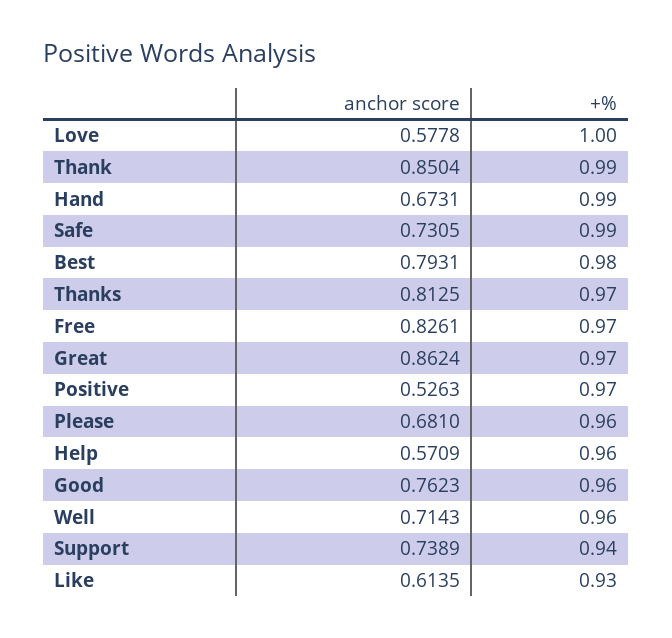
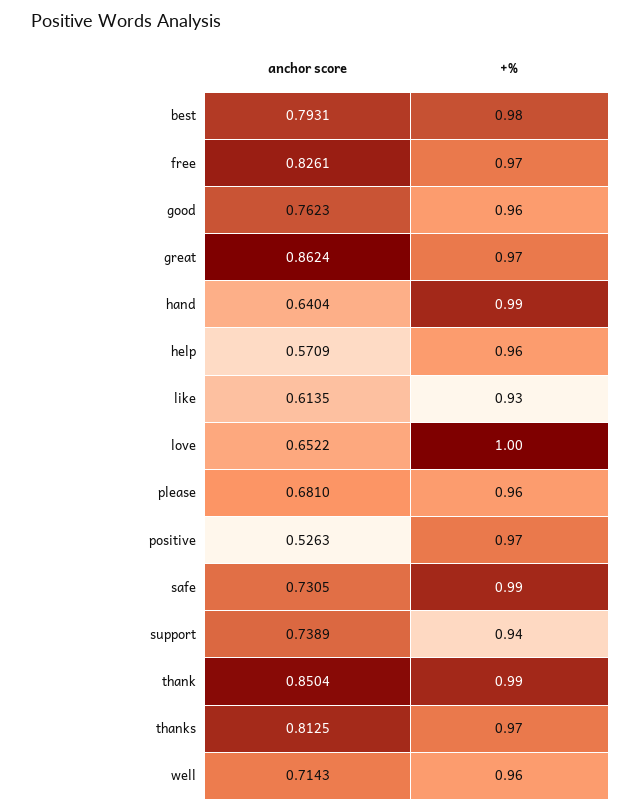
  {
    "anchor score": {
-     "Love": 0.5778,
+     "Love": 0.6522,
      "Thank": 0.8504,
-     "Hand": 0.6731,
+     "Hand": 0.6404,
      "Safe": 0.7305,
      "Best": 0.7931,
      "Thanks": 0.8125,
      "Free": 0.8261,
      "Great": 0.8624,
      "Positive": 0.5263,
      "Please": 0.681,
      "Help": 0.5709,
      "Good": 0.7623,
      "Well": 0.7143,
      "Support": 0.7389,
      "Like": 0.6135
    },
    "+%": {
      "Love": 1,
      "Thank": 0.99,
      "Hand": 0.99,
      "Safe": 0.99,
      "Best": 0.98,
      "Thanks": 0.97,
      "Free": 0.97,
      "Great": 0.97,
      "Positive": 0.97,
      "Please": 0.96,
      "Help": 0.96,
      "Good": 0.96,
      "Well": 0.96,
      "Support": 0.94,
      "Like": 0.93
    }
  }

